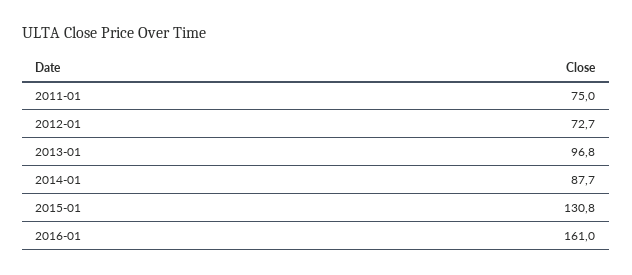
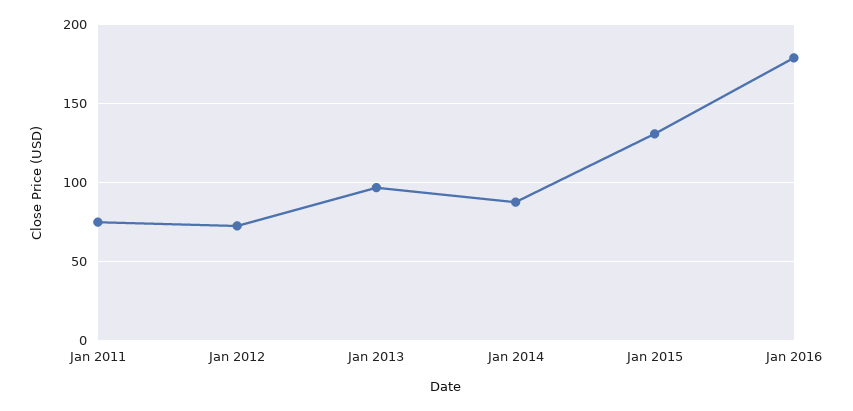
  {
    "2011-01": 75,
    "2012-01": 72.7,
    "2013-01": 96.8,
    "2014-01": 87.7,
    "2015-01": 130.8,
-   "2016-01": 161
+   "2016-01": 180
  }

